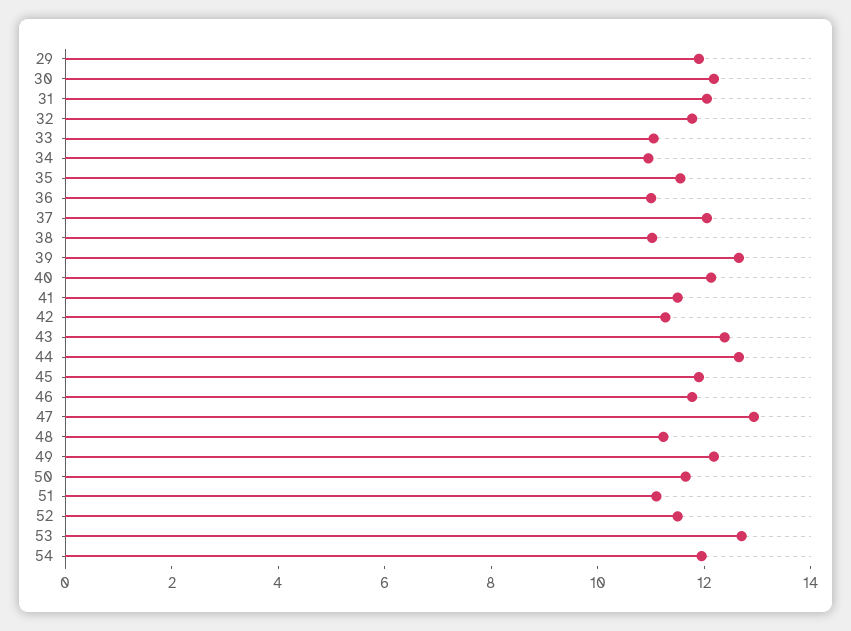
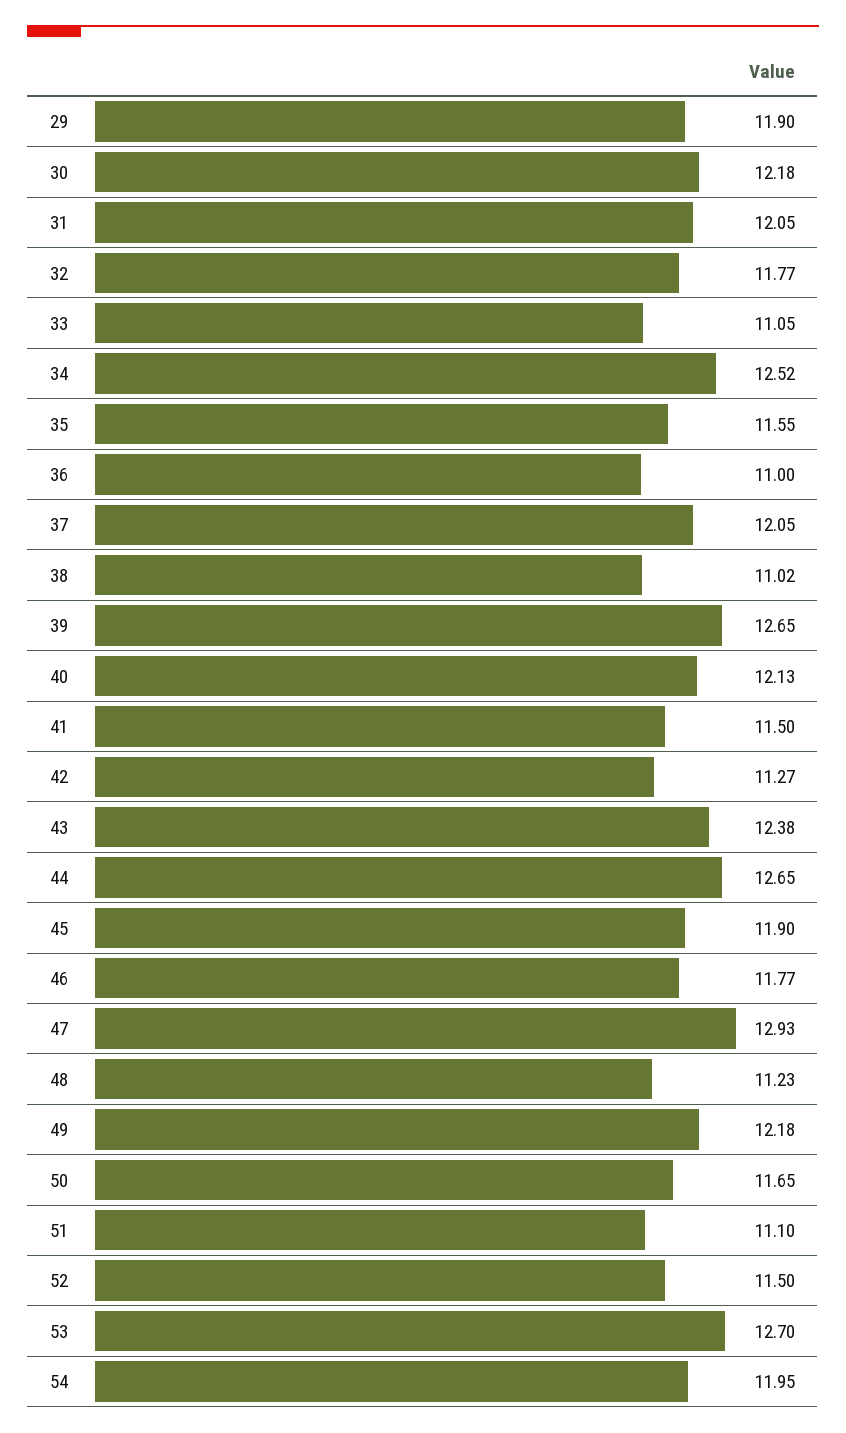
  {
    "29": 11.9,
    "30": 12.18,
    "31": 12.05,
    "32": 11.77,
    "33": 11.05,
-   "34": 11,
+   "34": 12.52,
    "35": 11.55,
    "36": 11,
    "37": 12.05,
    "38": 11.02,
    "39": 12.65,
    "40": 12.13,
    "41": 11.5,
    "42": 11.27,
    "43": 12.38,
    "44": 12.65,
    "45": 11.9,
    "46": 11.77,
    "47": 12.93,
    "48": 11.23,
    "49": 12.18,
    "50": 11.65,
    "51": 11.1,
    "52": 11.5,
    "53": 12.7,
    "54": 11.95
  }

